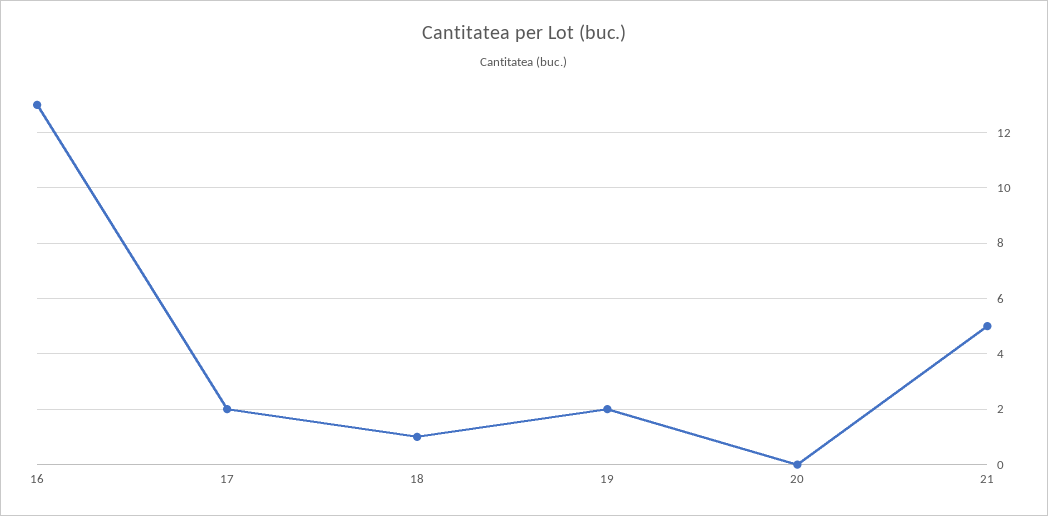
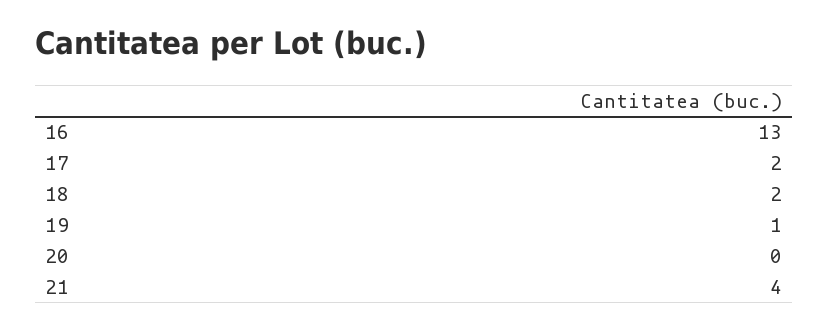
  {
    "16": 13,
    "17": 2,
-   "18": 1,
+   "18": 2,
-   "19": 2,
+   "19": 1,
    "20": 0,
-   "21": 5
+   "21": 4
  }

